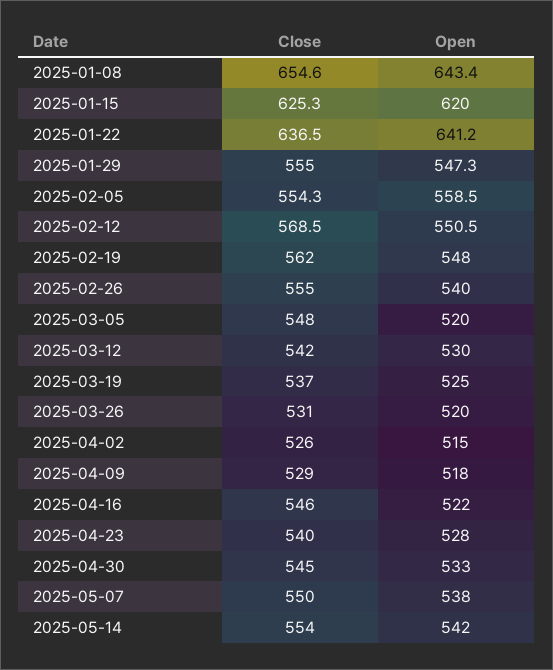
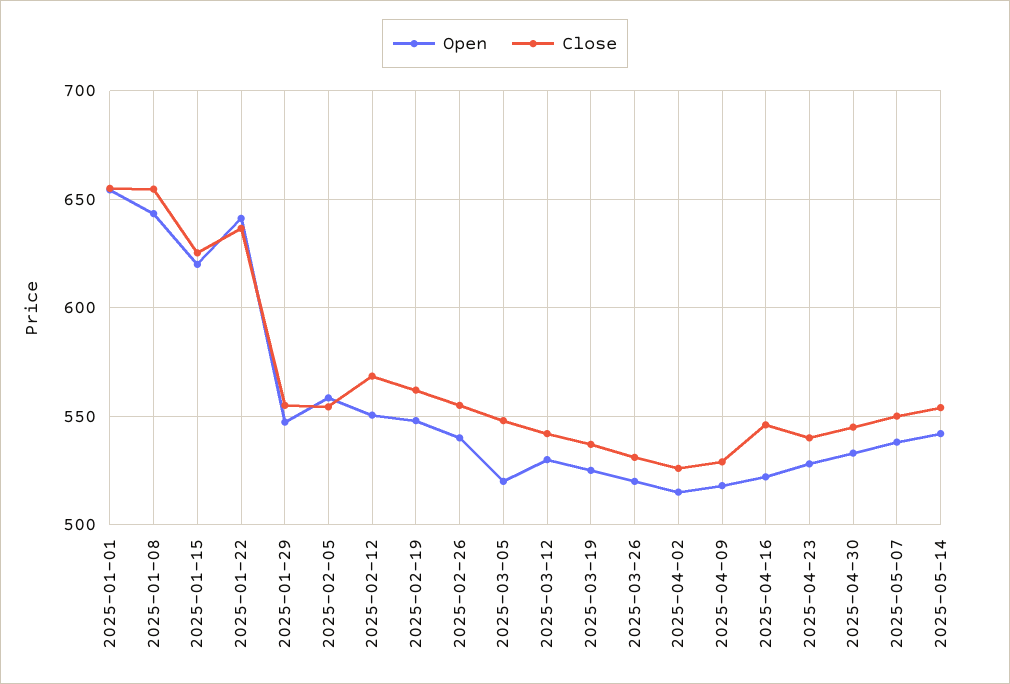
  {
    "Close": {
      "2025-01-08": 654.6,
      "2025-01-15": 625.3,
      "2025-01-22": 636.5,
      "2025-01-29": 555,
      "2025-02-05": 554.3,
      "2025-02-12": 568.5,
      "2025-02-19": 562,
      "2025-02-26": 555,
      "2025-03-05": 548,
      "2025-03-12": 542,
      "2025-03-19": 537,
      "2025-03-26": 531,
      "2025-04-02": 526,
      "2025-04-09": 529,
      "2025-04-16": 546,
      "2025-04-23": 540,
      "2025-04-30": 545,
      "2025-05-07": 550,
-     "2025-05-14": 554
+     "2025-05-14": 554,
+     "2025-01-01": 655
    },
    "Open": {
      "2025-01-08": 643.4,
      "2025-01-15": 620,
      "2025-01-22": 641.2,
      "2025-01-29": 547.3,
      "2025-02-05": 558.5,
      "2025-02-12": 550.5,
      "2025-02-19": 548,
      "2025-02-26": 540,
      "2025-03-05": 520,
      "2025-03-12": 530,
      "2025-03-19": 525,
      "2025-03-26": 520,
      "2025-04-02": 515,
      "2025-04-09": 518,
      "2025-04-16": 522,
      "2025-04-23": 528,
      "2025-04-30": 533,
      "2025-05-07": 538,
-     "2025-05-14": 542
+     "2025-05-14": 542,
+     "2025-01-01": 655
    }
  }

